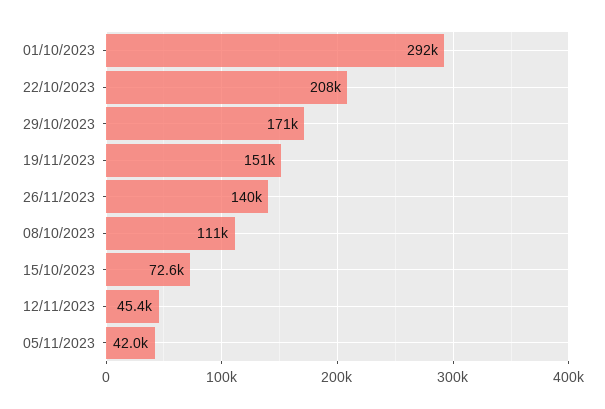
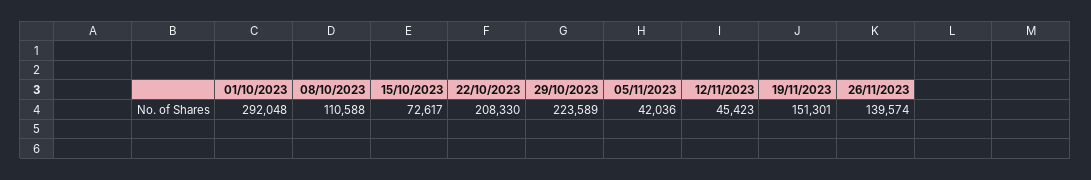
  {
    "01/10/2023": 292048,
    "22/10/2023": 208330,
-   "29/10/2023": 171000,
+   "29/10/2023": 223589,
    "19/11/2023": 151301,
    "26/11/2023": 139574,
    "08/10/2023": 110588,
    "15/10/2023": 72617,
    "12/11/2023": 45423,
    "05/11/2023": 42036
  }

